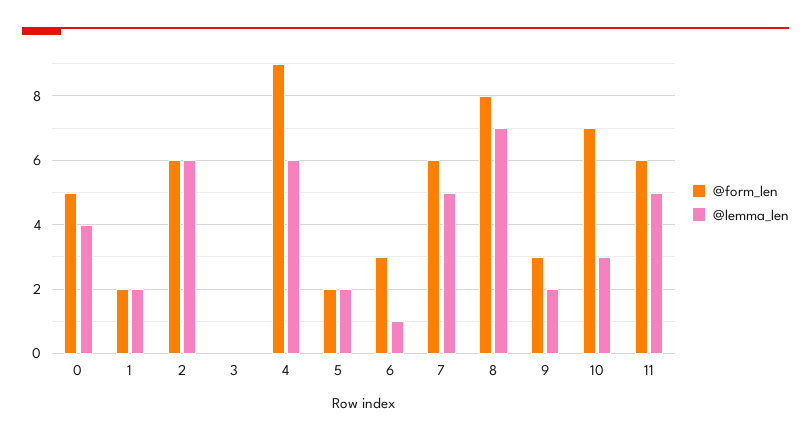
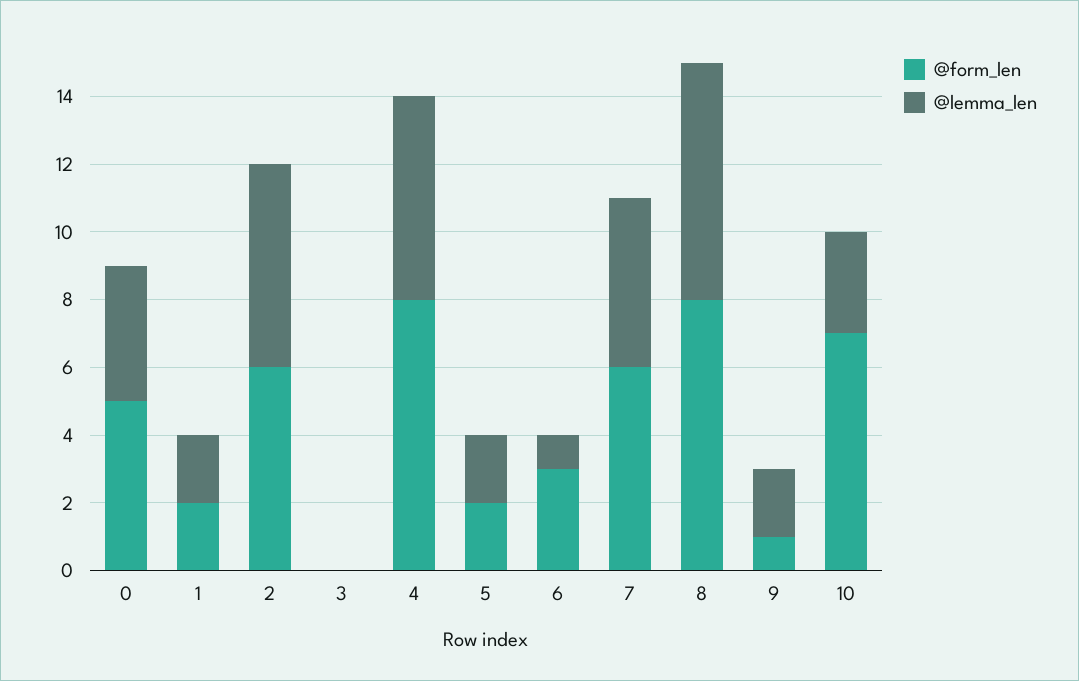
  {
    "@form_len": {
      "0": 5,
      "1": 2,
      "2": 6,
      "3": 0,
-     "4": 9,
+     "4": 8,
      "5": 2,
      "6": 3,
      "7": 6,
      "8": 8,
-     "9": 3,
+     "9": 1,
-     "10": 7,
+     "10": 7
-     "11": 6
    },
    "@lemma_len": {
      "0": 4,
      "1": 2,
      "2": 6,
      "3": 0,
      "4": 6,
      "5": 2,
      "6": 1,
      "7": 5,
      "8": 7,
      "9": 2,
-     "10": 3,
+     "10": 3
-     "11": 5
    }
  }

